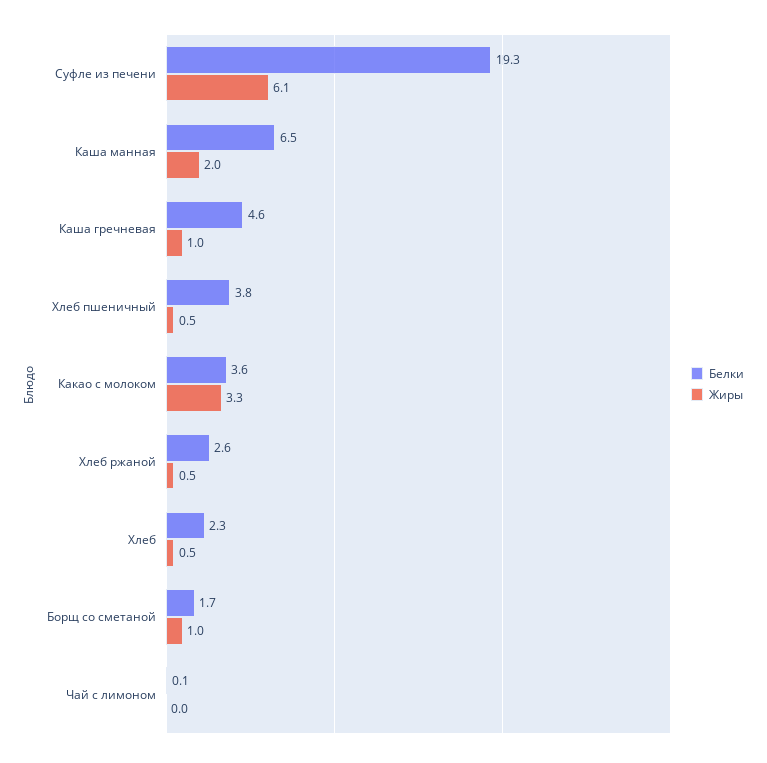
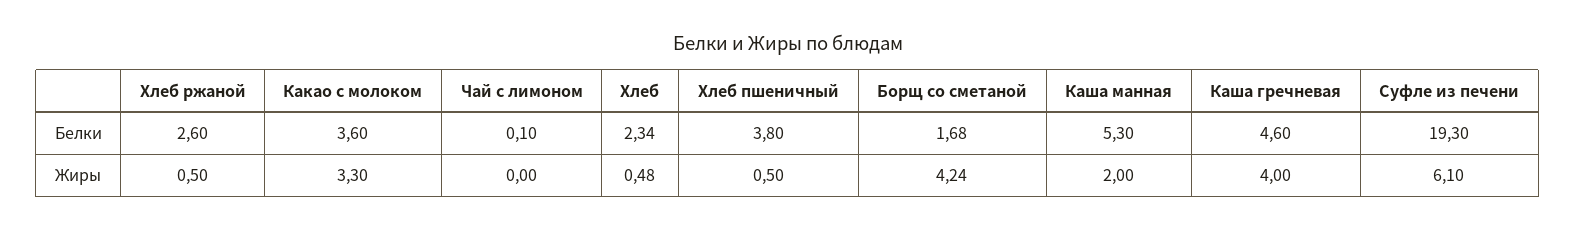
  {
    "Белки": {
      "Суфле из печени": 19.3,
-     "Каша манная": 6.5,
+     "Каша манная": 5.3,
      "Каша гречневая": 4.6,
      "Хлеб пшеничный": 3.8,
      "Какао с молоком": 3.6,
      "Хлеб ржаной": 2.6,
      "Хлеб": 2.34,
      "Борщ со сметаной": 1.68,
      "Чай с лимоном": 0.1
    },
    "Жиры": {
      "Суфле из печени": 6.1,
      "Каша манная": 2,
-     "Каша гречневая": 1,
+     "Каша гречневая": 4,
      "Хлеб пшеничный": 0.5,
      "Какао с молоком": 3.3,
      "Хлеб ржаной": 0.5,
      "Хлеб": 0.48,
-     "Борщ со сметаной": 1,
+     "Борщ со сметаной": 4.24,
      "Чай с лимоном": 0
    }
  }

